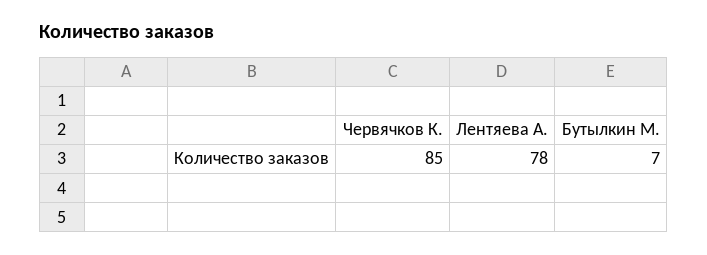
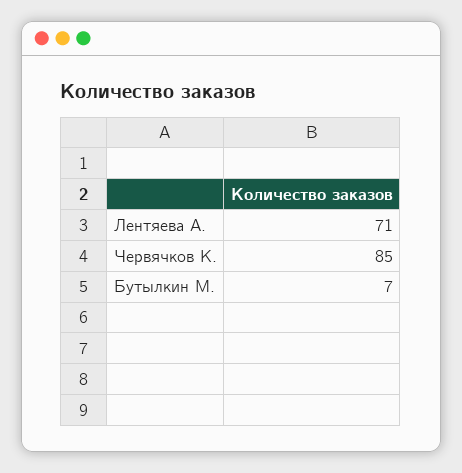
  {
    "Червячков К.": 85,
-   "Лентяева А.": 78,
+   "Лентяева А.": 71,
    "Бутылкин М.": 7
  }

